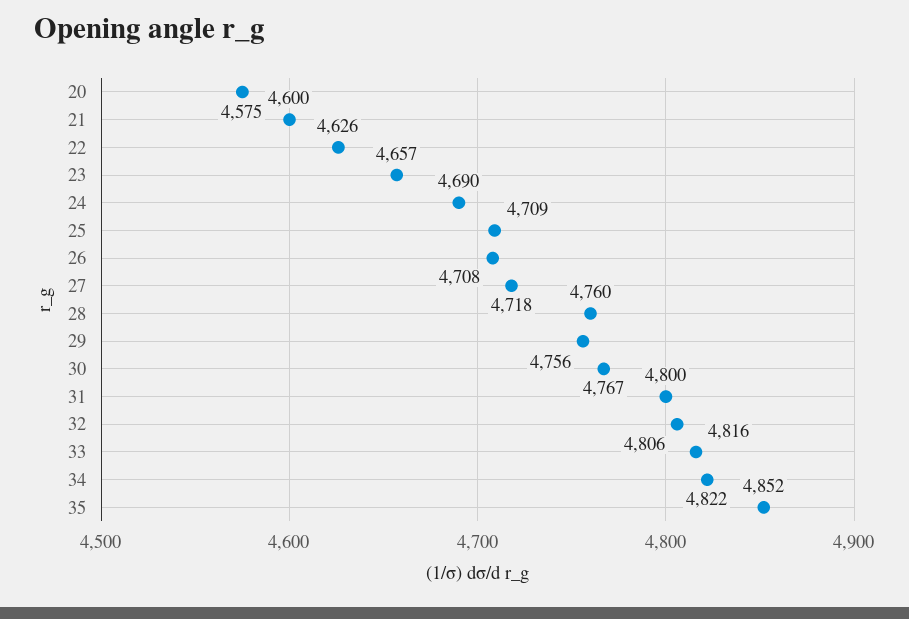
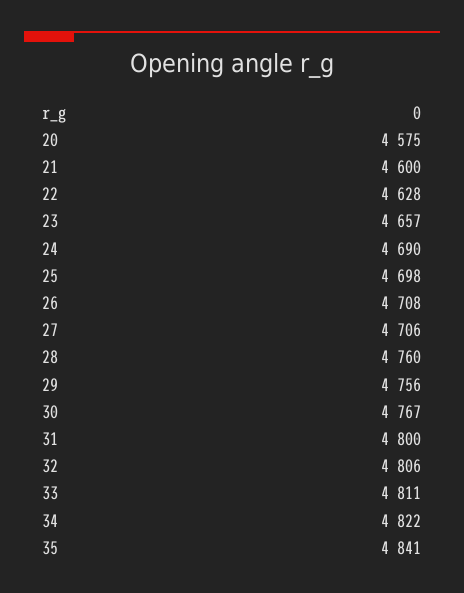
  {
    "20": 4575,
    "21": 4600,
-   "22": 4626,
+   "22": 4628,
    "23": 4657,
    "24": 4690,
-   "25": 4709,
+   "25": 4698,
    "26": 4708,
-   "27": 4718,
+   "27": 4706,
    "28": 4760,
    "29": 4756,
    "30": 4767,
    "31": 4800,
    "32": 4806,
-   "33": 4816,
+   "33": 4811,
    "34": 4822,
-   "35": 4852
+   "35": 4841
  }

